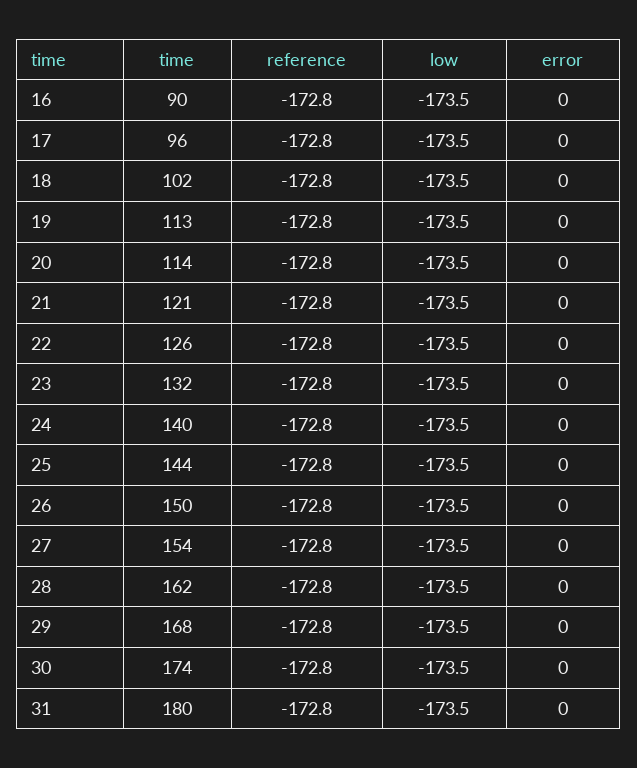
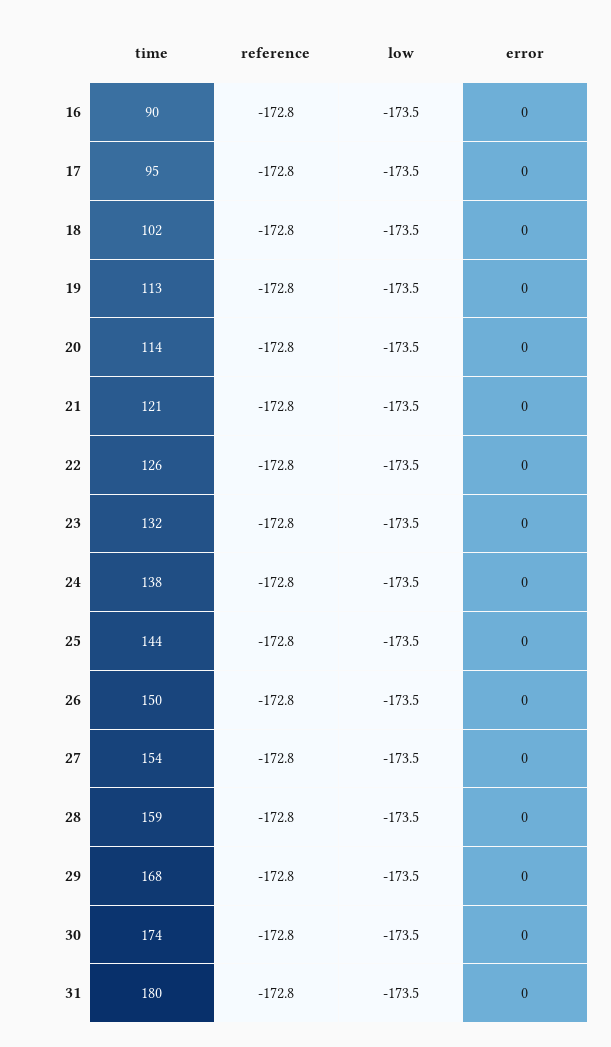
  {
    "time": {
      "16": 90,
-     "17": 96,
+     "17": 95,
      "18": 102,
      "19": 113,
      "20": 114,
      "21": 121,
      "22": 126,
      "23": 132,
-     "24": 140,
+     "24": 138,
      "25": 144,
      "26": 150,
      "27": 154,
-     "28": 162,
+     "28": 159,
      "29": 168,
      "30": 174,
      "31": 180
    },
    "reference": {
      "16": -172.8,
      "17": -172.8,
      "18": -172.8,
      "19": -172.8,
      "20": -172.8,
      "21": -172.8,
      "22": -172.8,
      "23": -172.8,
      "24": -172.8,
      "25": -172.8,
      "26": -172.8,
      "27": -172.8,
      "28": -172.8,
      "29": -172.8,
      "30": -172.8,
      "31": -172.8
    },
    "low": {
      "16": -173.5,
      "17": -173.5,
      "18": -173.5,
      "19": -173.5,
      "20": -173.5,
      "21": -173.5,
      "22": -173.5,
      "23": -173.5,
      "24": -173.5,
      "25": -173.5,
      "26": -173.5,
      "27": -173.5,
      "28": -173.5,
      "29": -173.5,
      "30": -173.5,
      "31": -173.5
    },
    "error": {
      "16": 0,
      "17": 0,
      "18": 0,
      "19": 0,
      "20": 0,
      "21": 0,
      "22": 0,
      "23": 0,
      "24": 0,
      "25": 0,
      "26": 0,
      "27": 0,
      "28": 0,
      "29": 0,
      "30": 0,
      "31": 0
    }
  }

